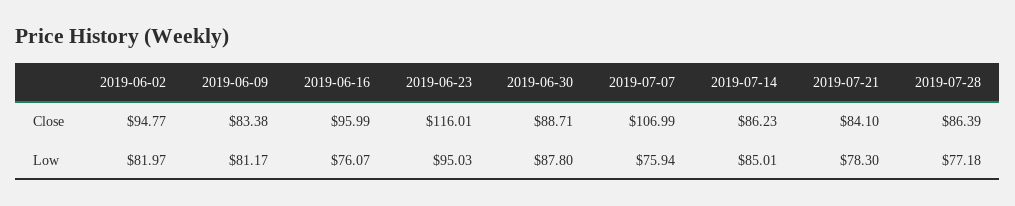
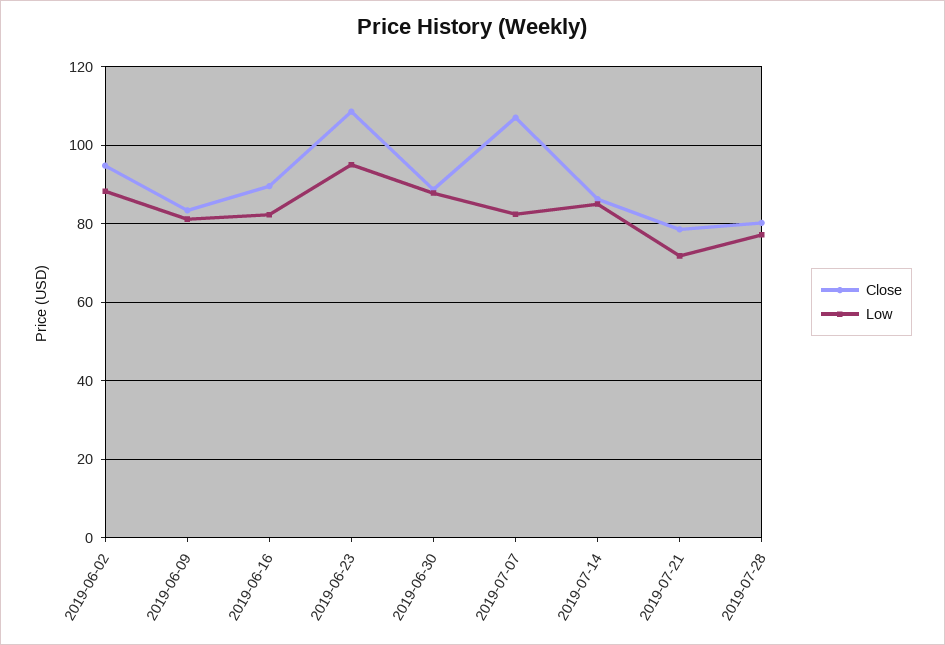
  {
    "Close": {
      "2019-06-02": 94.77,
      "2019-06-09": 83.38,
-     "2019-06-16": 95.99,
+     "2019-06-16": 90,
-     "2019-06-23": 116.01,
+     "2019-06-23": 108,
      "2019-06-30": 88.71,
      "2019-07-07": 106.99,
      "2019-07-14": 86.23,
-     "2019-07-21": 84.1,
+     "2019-07-21": 78,
-     "2019-07-28": 86.39
+     "2019-07-28": 80
    },
    "Low": {
-     "2019-06-02": 81.97,
+     "2019-06-02": 88,
      "2019-06-09": 81.17,
-     "2019-06-16": 76.07,
+     "2019-06-16": 82,
      "2019-06-23": 95.03,
      "2019-06-30": 87.8,
-     "2019-07-07": 75.94,
+     "2019-07-07": 82,
      "2019-07-14": 85.01,
-     "2019-07-21": 78.3,
+     "2019-07-21": 72,
      "2019-07-28": 77.18
    }
  }

